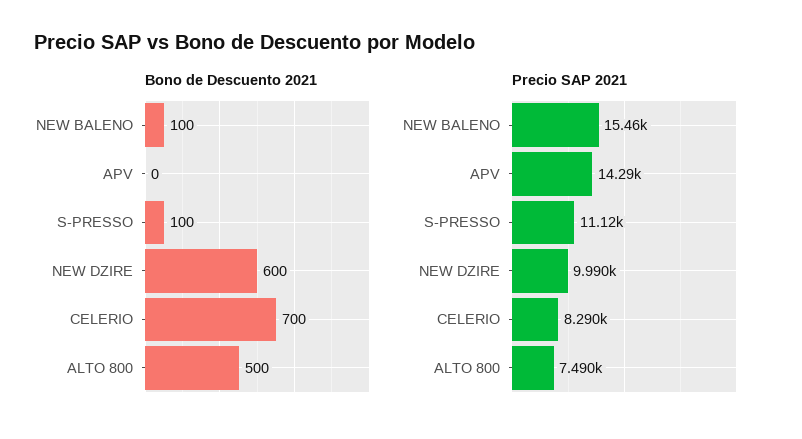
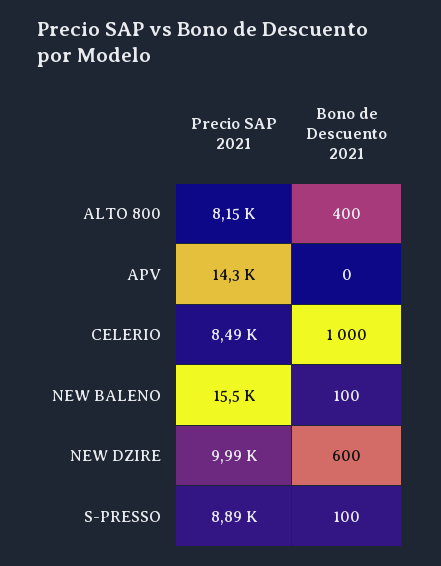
  {
    "Bono de Descuento 2021": {
      "NEW BALENO": 100,
      "APV": 0,
      "S-PRESSO": 100,
      "NEW DZIRE": 600,
-     "CELERIO": 700,
+     "CELERIO": 1000,
-     "ALTO 800": 500
+     "ALTO 800": 400
    },
    "Precio SAP 2021": {
      "NEW BALENO": 15460,
      "APV": 14290,
-     "S-PRESSO": 11120,
+     "S-PRESSO": 8890,
      "NEW DZIRE": 9990,
-     "CELERIO": 8290,
+     "CELERIO": 8490,
-     "ALTO 800": 7490
+     "ALTO 800": 8150
    }
  }

